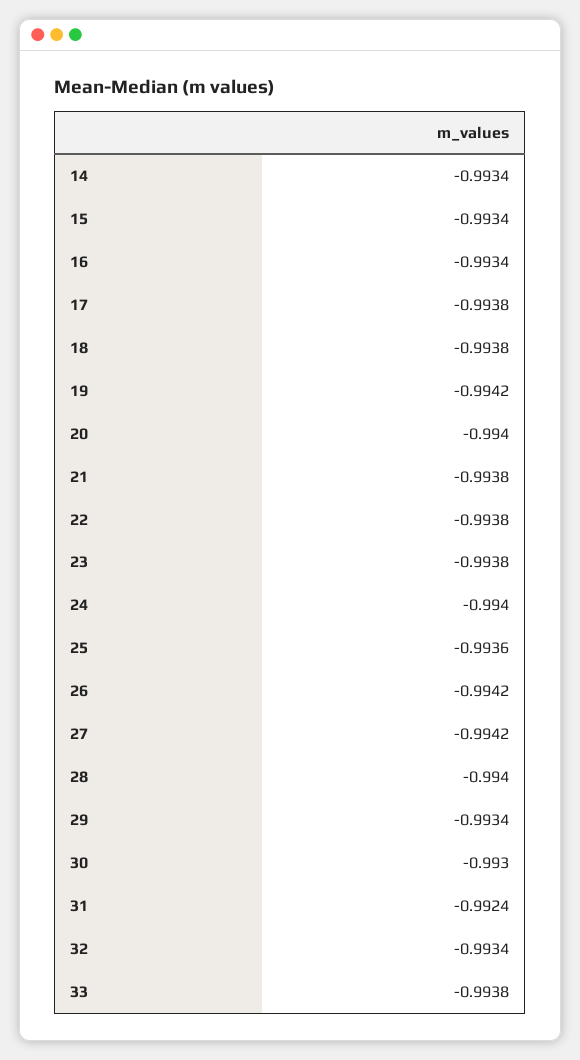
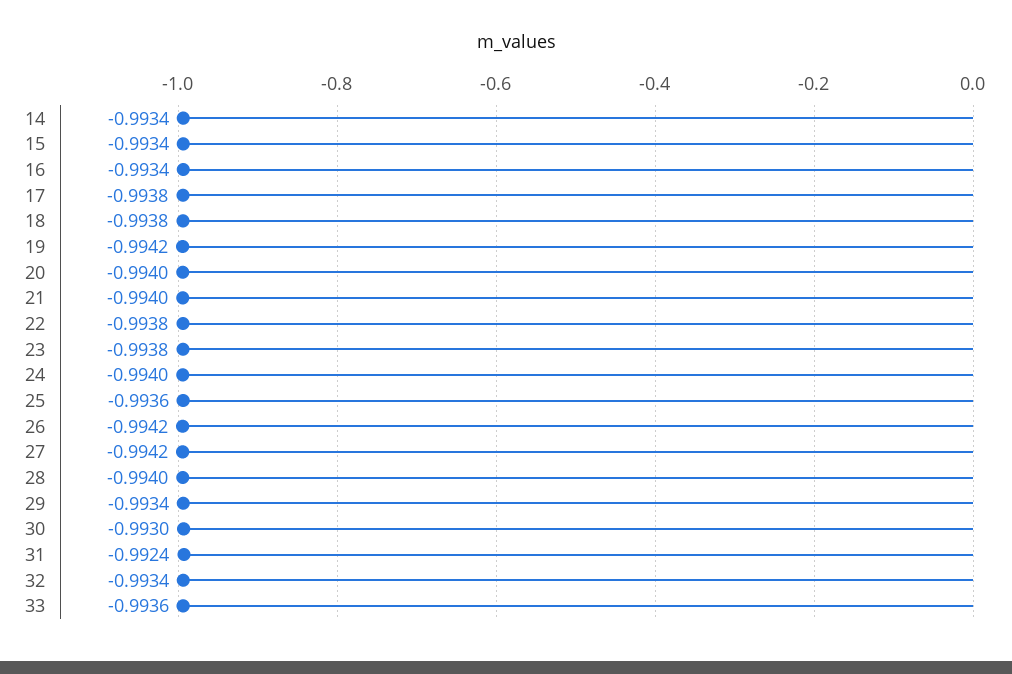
  {
    "14": -0.9934,
    "15": -0.9934,
    "16": -0.9934,
    "17": -0.9938,
    "18": -0.9938,
    "19": -0.9942,
    "20": -0.994,
-   "21": -0.9938,
+   "21": -0.994,
    "22": -0.9938,
    "23": -0.9938,
    "24": -0.994,
    "25": -0.9936,
    "26": -0.9942,
    "27": -0.9942,
    "28": -0.994,
    "29": -0.9934,
    "30": -0.993,
    "31": -0.9924,
    "32": -0.9934,
-   "33": -0.9938
+   "33": -0.9936
  }

